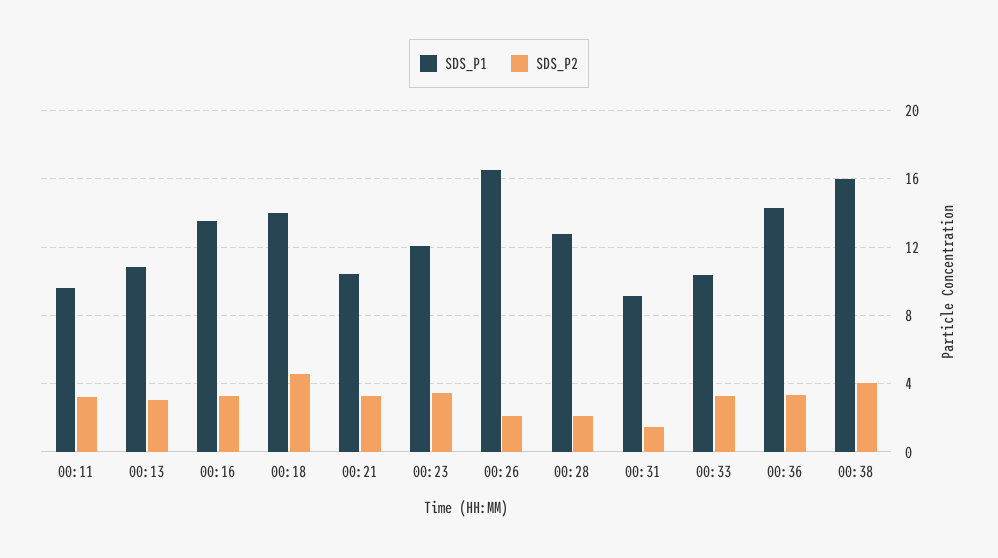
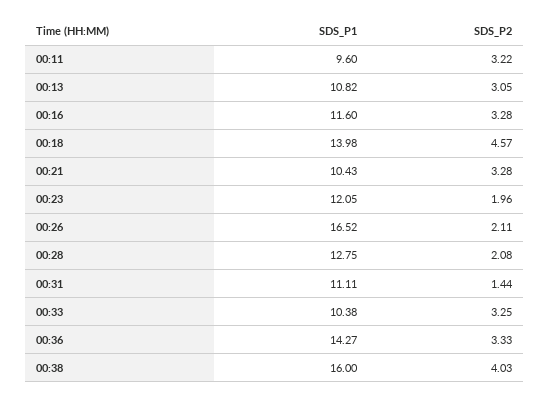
  {
    "SDS_P1": {
      "00:11": 9.6,
      "00:13": 10.82,
-     "00:16": 13.5,
+     "00:16": 11.6,
      "00:18": 13.98,
      "00:21": 10.43,
      "00:23": 12.05,
      "00:26": 16.52,
      "00:28": 12.75,
-     "00:31": 9,
+     "00:31": 11.11,
      "00:33": 10.38,
      "00:36": 14.27,
      "00:38": 16
    },
    "SDS_P2": {
      "00:11": 3.22,
      "00:13": 3.05,
      "00:16": 3.28,
      "00:18": 4.57,
      "00:21": 3.28,
-     "00:23": 3.5,
+     "00:23": 1.96,
      "00:26": 2.11,
      "00:28": 2.08,
      "00:31": 1.44,
      "00:33": 3.25,
      "00:36": 3.33,
      "00:38": 4.03
    }
  }

